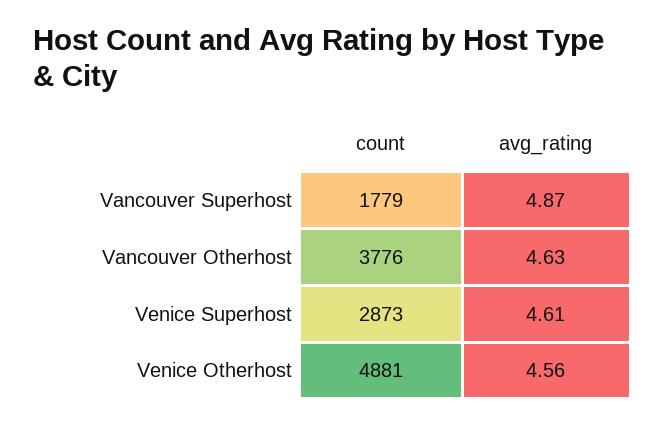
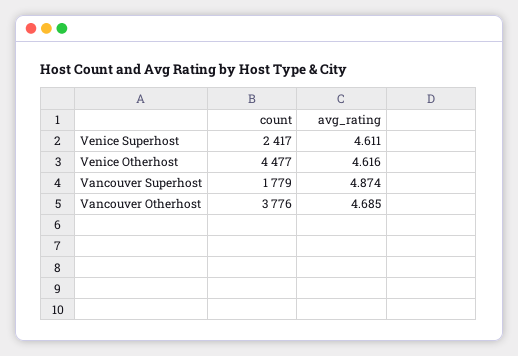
  {
    "count": {
      "Vancouver Superhost": 1779,
      "Vancouver Otherhost": 3776,
-     "Venice Superhost": 2873,
+     "Venice Superhost": 2417,
-     "Venice Otherhost": 4881
+     "Venice Otherhost": 4477
    },
    "avg_rating": {
      "Vancouver Superhost": 4.874,
-     "Vancouver Otherhost": 4.63,
+     "Vancouver Otherhost": 4.685,
      "Venice Superhost": 4.611,
-     "Venice Otherhost": 4.56
+     "Venice Otherhost": 4.616
    }
  }

